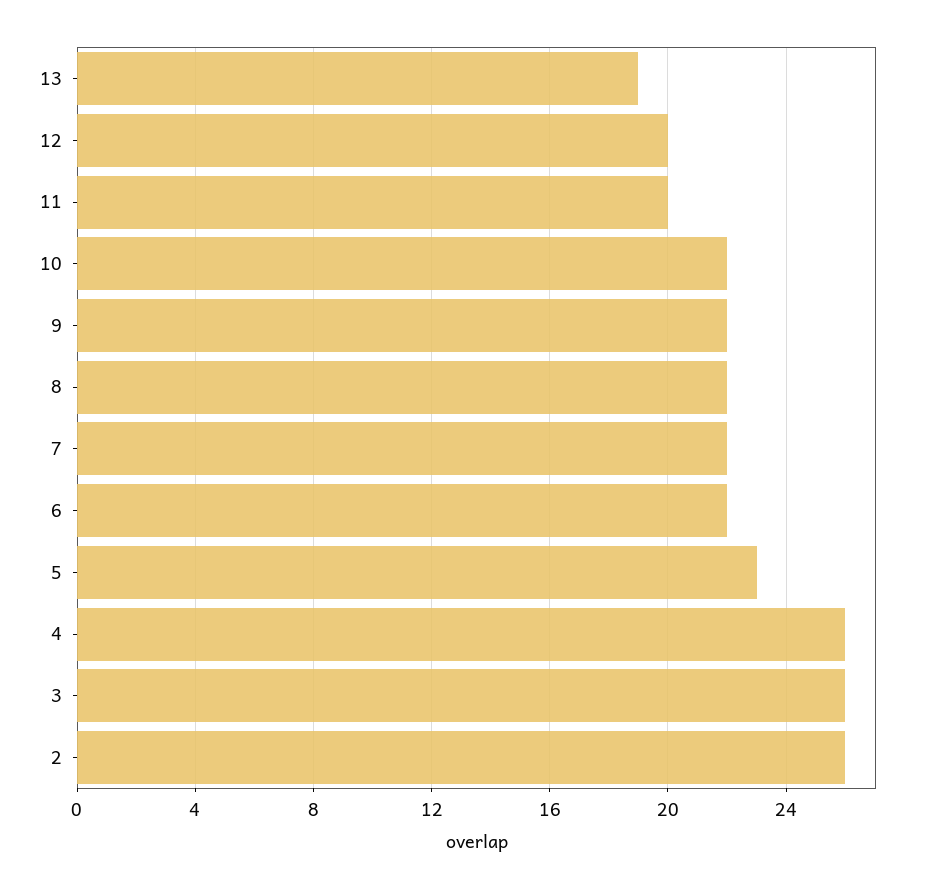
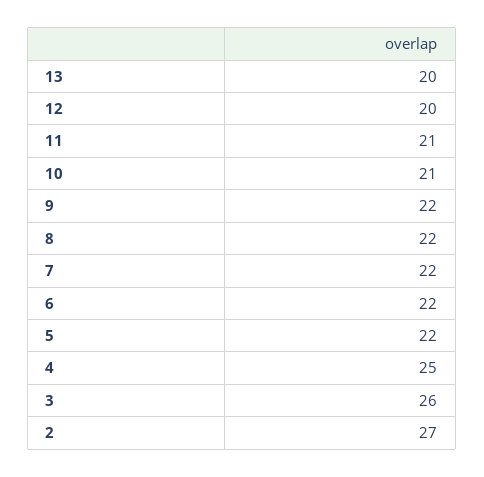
  {
-   "13": 19,
+   "13": 20,
    "12": 20,
-   "11": 20,
+   "11": 21,
-   "10": 22,
+   "10": 21,
    "9": 22,
    "8": 22,
    "7": 22,
    "6": 22,
-   "5": 23,
+   "5": 22,
-   "4": 26,
+   "4": 25,
    "3": 26,
-   "2": 26
+   "2": 27
  }

